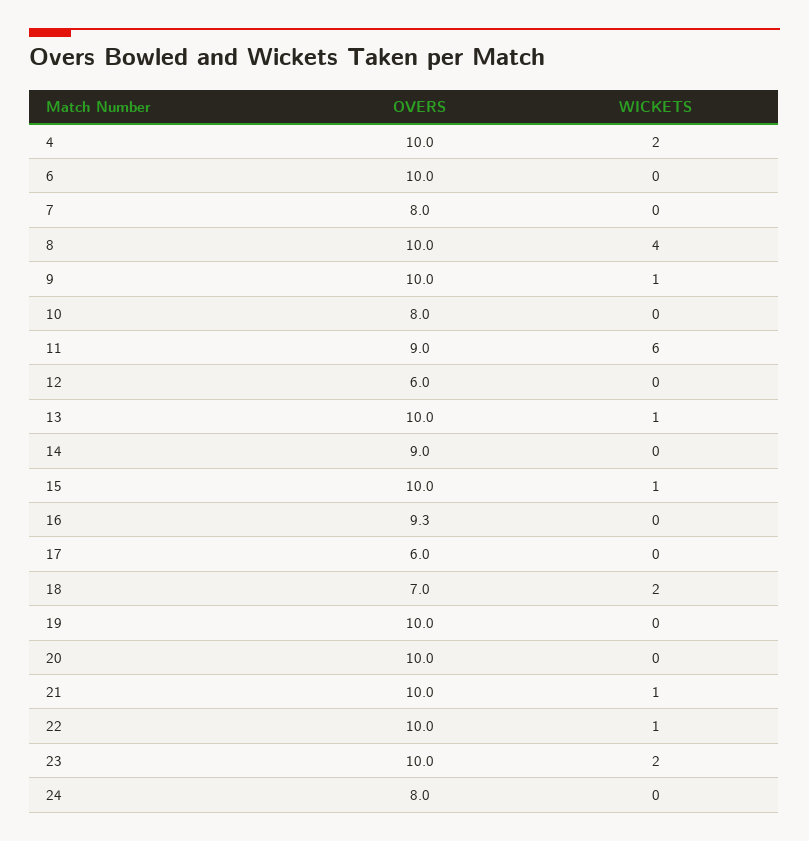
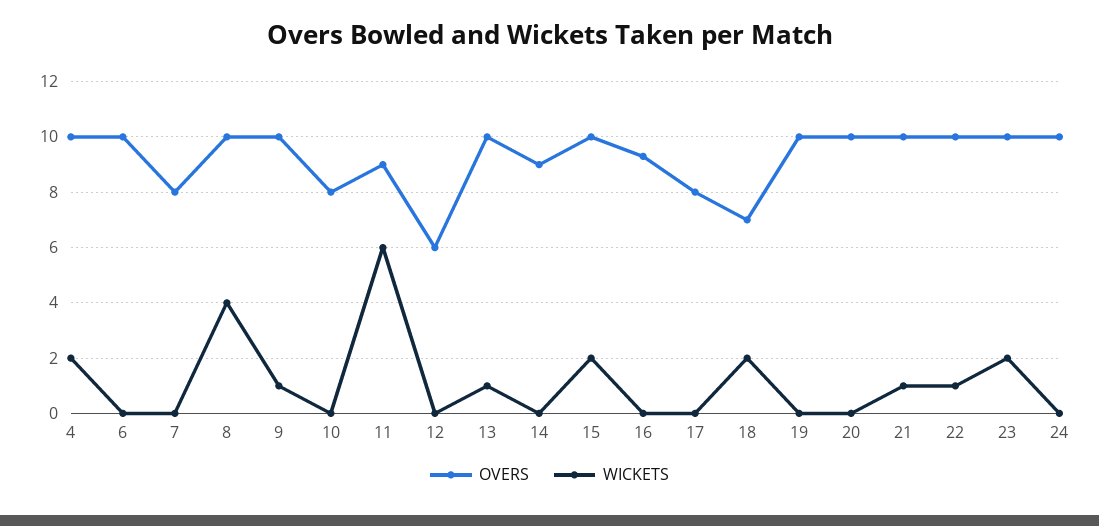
  {
    "OVERS": {
      "4": 10,
      "6": 10,
      "7": 8,
      "8": 10,
      "9": 10,
      "10": 8,
      "11": 9,
      "12": 6,
      "13": 10,
      "14": 9,
      "15": 10,
      "16": 9.3,
-     "17": 6,
+     "17": 8,
      "18": 7,
      "19": 10,
      "20": 10,
      "21": 10,
      "22": 10,
      "23": 10,
-     "24": 8
+     "24": 10
    },
    "WICKETS": {
      "4": 2,
      "6": 0,
      "7": 0,
      "8": 4,
      "9": 1,
      "10": 0,
      "11": 6,
      "12": 0,
      "13": 1,
      "14": 0,
-     "15": 1,
+     "15": 2,
      "16": 0,
      "17": 0,
      "18": 2,
      "19": 0,
      "20": 0,
      "21": 1,
      "22": 1,
      "23": 2,
      "24": 0
    }
  }

